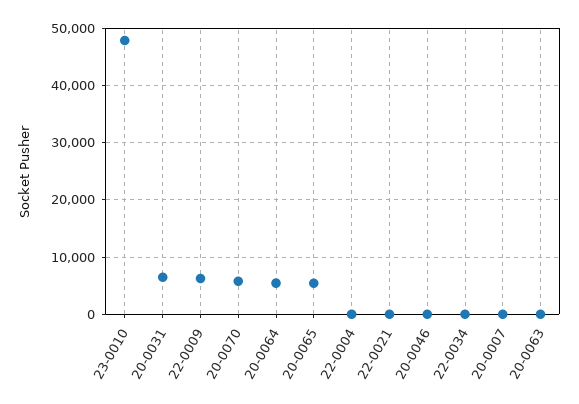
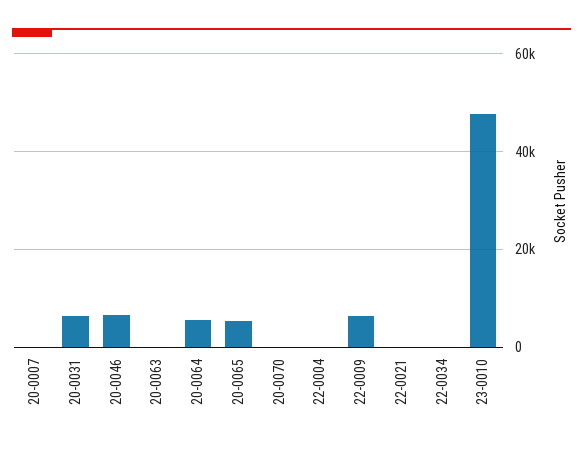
  {
    "23-0010": 48000,
    "20-0031": 6000,
    "22-0009": 6000,
-   "20-0070": 6000,
+   "20-0070": 0,
    "20-0064": 6000,
    "20-0065": 6000,
    "22-0004": 0,
    "22-0021": 0,
-   "20-0046": 0,
+   "20-0046": 6000,
    "22-0034": 0,
    "20-0007": 0,
    "20-0063": 0
  }

